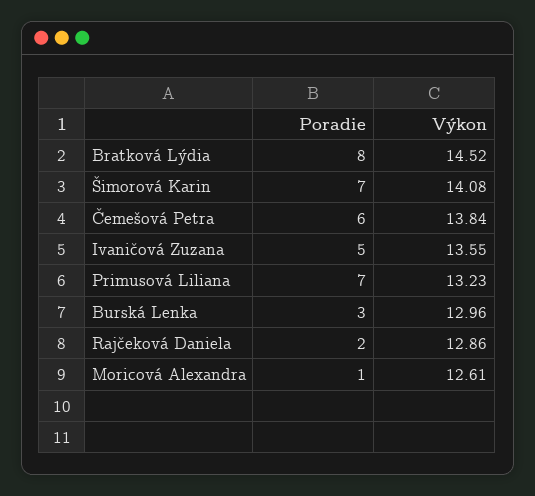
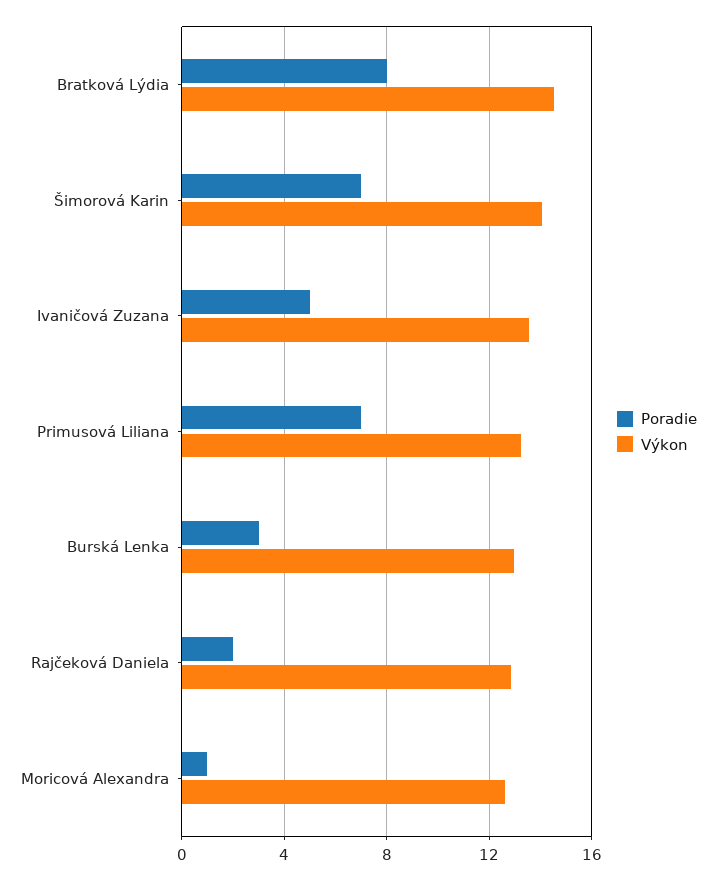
  {
    "Poradie": {
      "Bratková Lýdia": 8,
      "Šimorová Karin": 7,
-     "Čemešová Petra": 6,
      "Ivaničová Zuzana": 5,
      "Primusová Liliana": 7,
      "Burská Lenka": 3,
      "Rajčeková Daniela": 2,
      "Moricová Alexandra": 1
    },
    "Výkon": {
      "Bratková Lýdia": 14.52,
      "Šimorová Karin": 14.08,
-     "Čemešová Petra": 13.84,
      "Ivaničová Zuzana": 13.55,
      "Primusová Liliana": 13.23,
      "Burská Lenka": 12.96,
      "Rajčeková Daniela": 12.86,
      "Moricová Alexandra": 12.61
    }
  }

